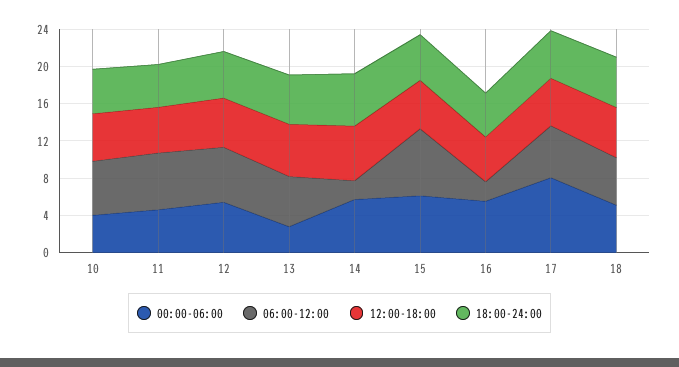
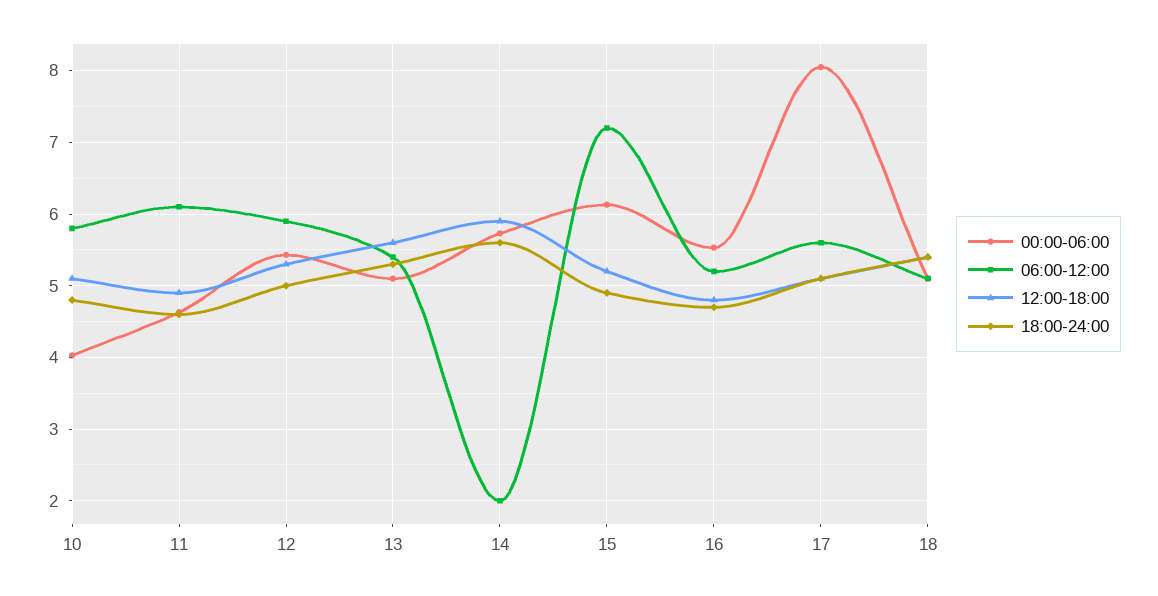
  {
    "00:00-06:00": {
      "10": 4,
      "11": 4.6,
      "12": 5.4,
-     "13": 3,
+     "13": 5.1,
      "14": 5.7,
      "15": 6.1,
      "16": 5.5,
      "17": 8.1,
      "18": 5.1
    },
    "06:00-12:00": {
      "10": 5.8,
      "11": 6.1,
      "12": 5.9,
      "13": 5.4,
      "14": 2,
      "15": 7.2,
-     "16": 2,
+     "16": 5.2,
      "17": 5.6,
      "18": 5.1
    },
    "12:00-18:00": {
      "10": 5.1,
      "11": 4.9,
      "12": 5.3,
      "13": 5.6,
      "14": 5.9,
      "15": 5.2,
      "16": 4.8,
      "17": 5.1,
      "18": 5.4
    },
    "18:00-24:00": {
      "10": 4.8,
      "11": 4.6,
      "12": 5,
      "13": 5.3,
      "14": 5.6,
      "15": 4.9,
      "16": 4.7,
      "17": 5.1,
      "18": 5.4
    }
  }

